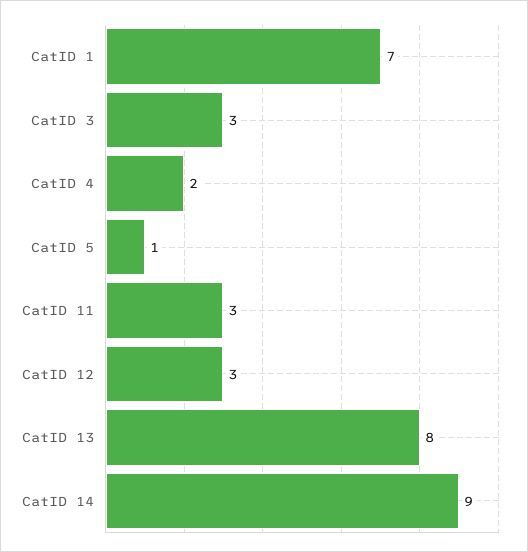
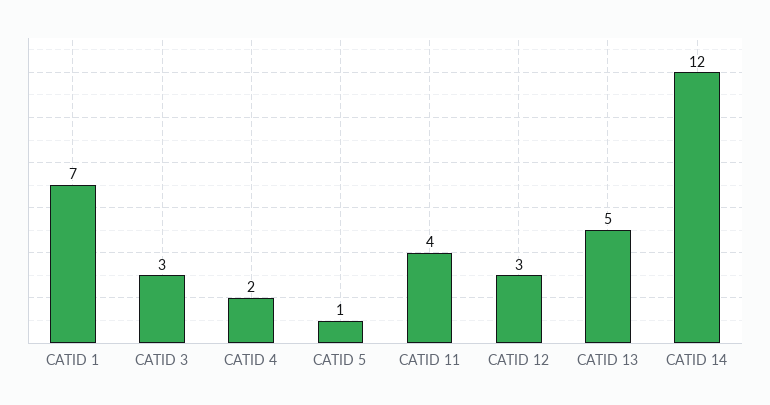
  {
    "CatID 1": 7,
    "CatID 3": 3,
    "CatID 4": 2,
    "CatID 5": 1,
-   "CatID 11": 3,
+   "CatID 11": 4,
    "CatID 12": 3,
-   "CatID 13": 8,
+   "CatID 13": 5,
-   "CatID 14": 9
+   "CatID 14": 12
  }

